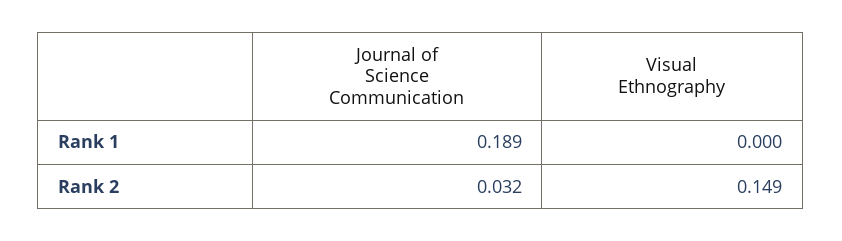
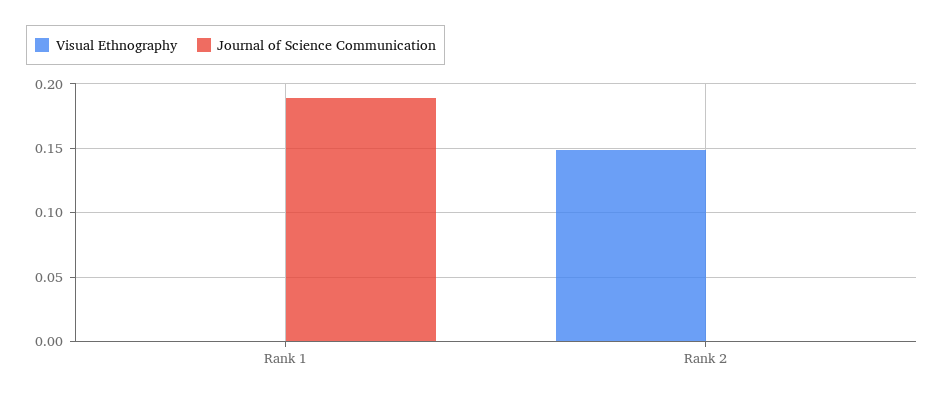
  {
    "Journal of Science Communication": {
      "Rank 1": 0.189,
-     "Rank 2": 0.032
+     "Rank 2": 0
    },
    "Visual Ethnography": {
      "Rank 1": 0,
      "Rank 2": 0.149
    }
  }

